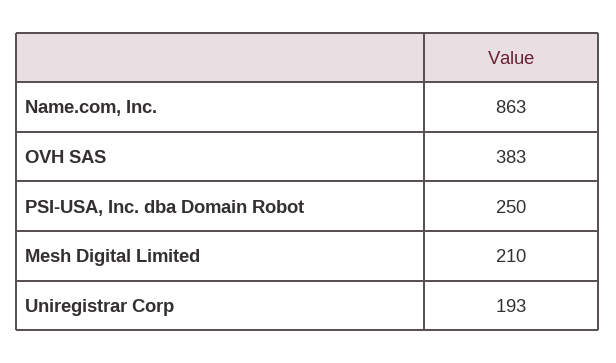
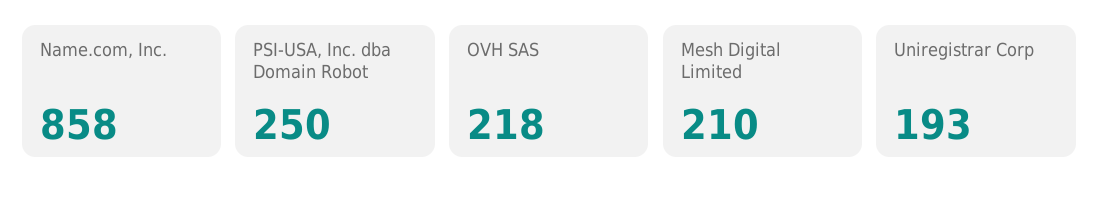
  {
-   "Name.com, Inc.": 863,
+   "Name.com, Inc.": 858,
-   "OVH SAS": 383,
+   "OVH SAS": 218,
    "PSI-USA, Inc. dba Domain Robot": 250,
    "Mesh Digital Limited": 210,
    "Uniregistrar Corp": 193
  }

